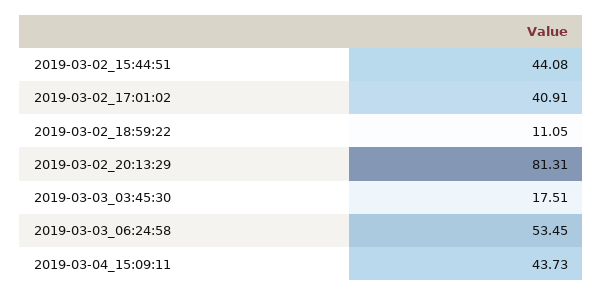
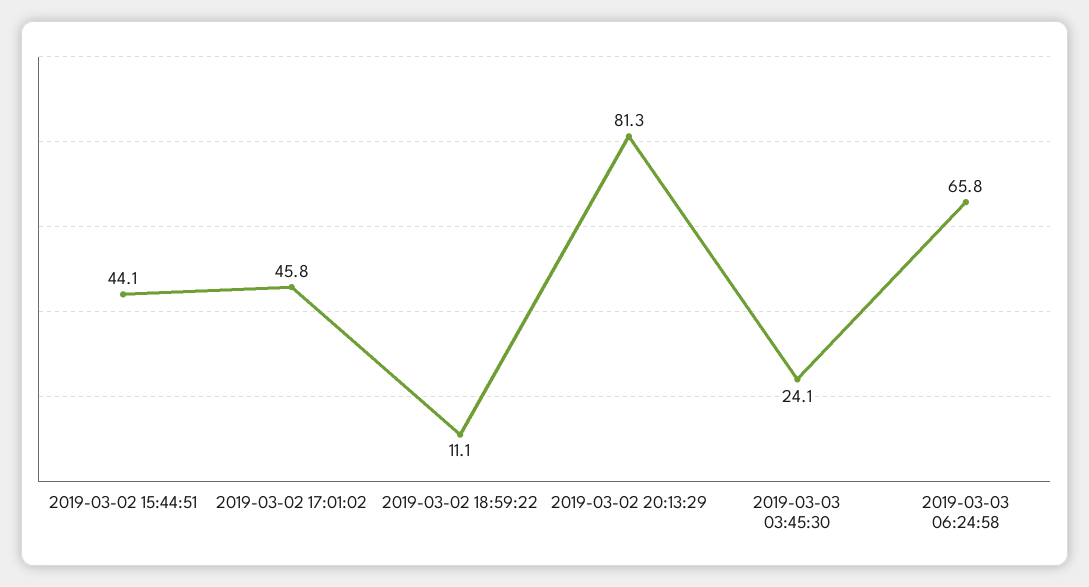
  {
    "2019-03-02_15:44:51": 44.08,
-   "2019-03-02_17:01:02": 40.91,
+   "2019-03-02_17:01:02": 45.8,
    "2019-03-02_18:59:22": 11.05,
    "2019-03-02_20:13:29": 81.31,
-   "2019-03-03_03:45:30": 17.51,
+   "2019-03-03_03:45:30": 24.1,
-   "2019-03-03_06:24:58": 53.45,
+   "2019-03-03_06:24:58": 65.8
-   "2019-03-04_15:09:11": 43.73
  }

